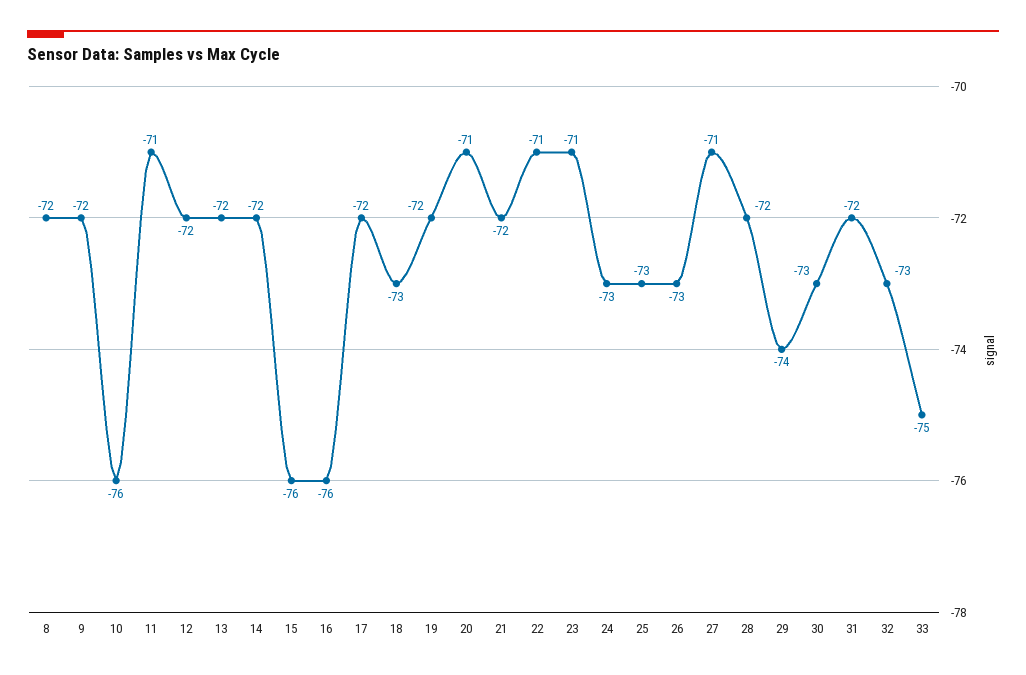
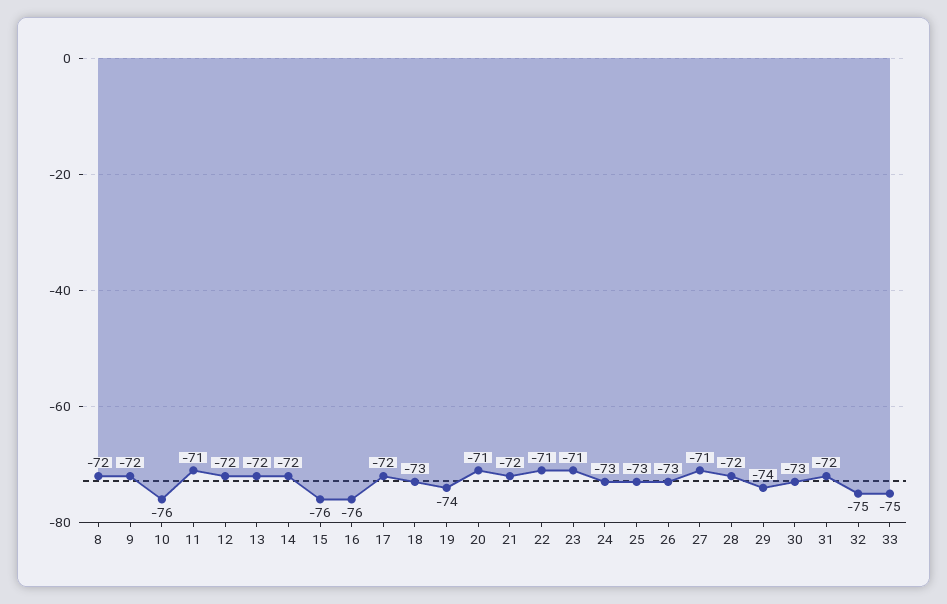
  {
    "8": -72,
    "9": -72,
    "10": -76,
    "11": -71,
    "12": -72,
    "13": -72,
    "14": -72,
    "15": -76,
    "16": -76,
    "17": -72,
    "18": -73,
-   "19": -72,
+   "19": -74,
    "20": -71,
    "21": -72,
    "22": -71,
    "23": -71,
    "24": -73,
    "25": -73,
    "26": -73,
    "27": -71,
    "28": -72,
    "29": -74,
    "30": -73,
    "31": -72,
-   "32": -73,
+   "32": -75,
    "33": -75
  }

